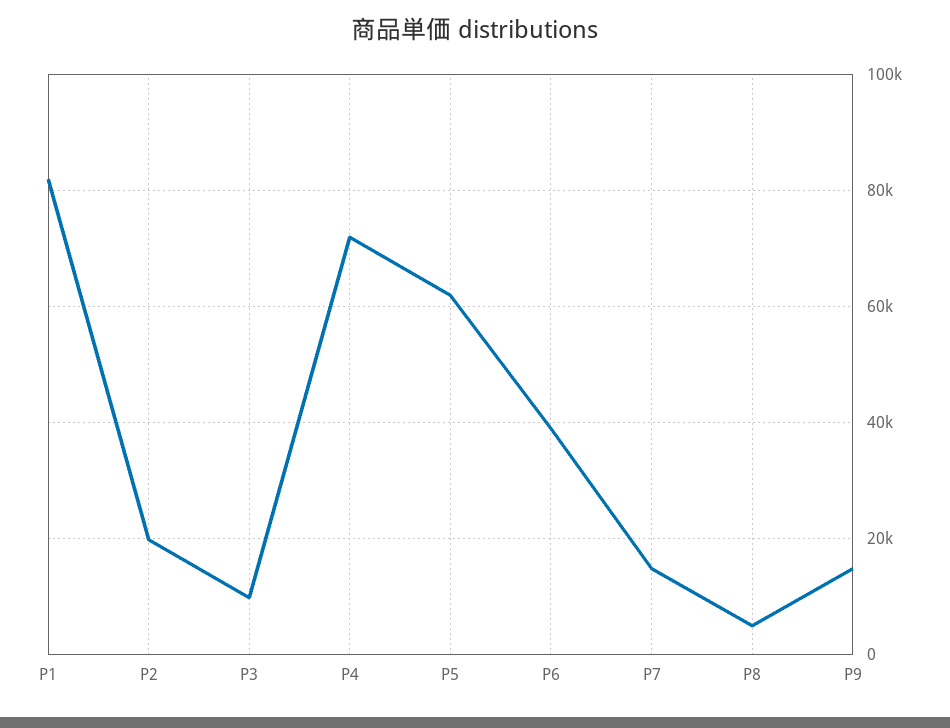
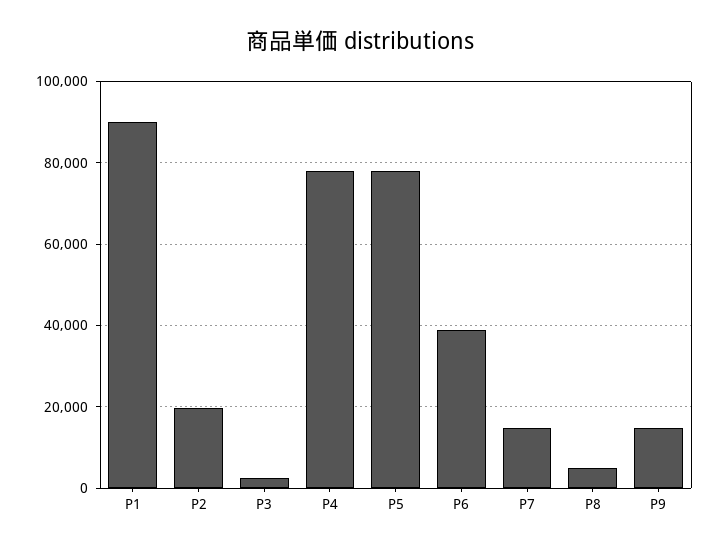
  {
-   "P1": 82000,
+   "P1": 90000,
    "P2": 20000,
-   "P3": 10000,
+   "P3": 2000,
-   "P4": 72000,
+   "P4": 78000,
-   "P5": 62000,
+   "P5": 78000,
    "P6": 40000,
    "P7": 14000,
    "P8": 4000,
    "P9": 14000
  }

